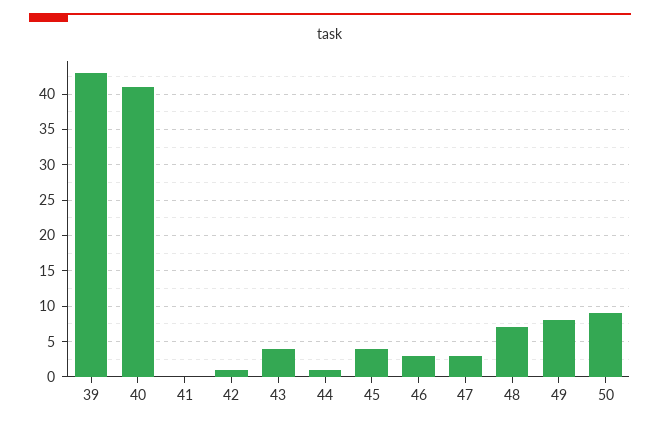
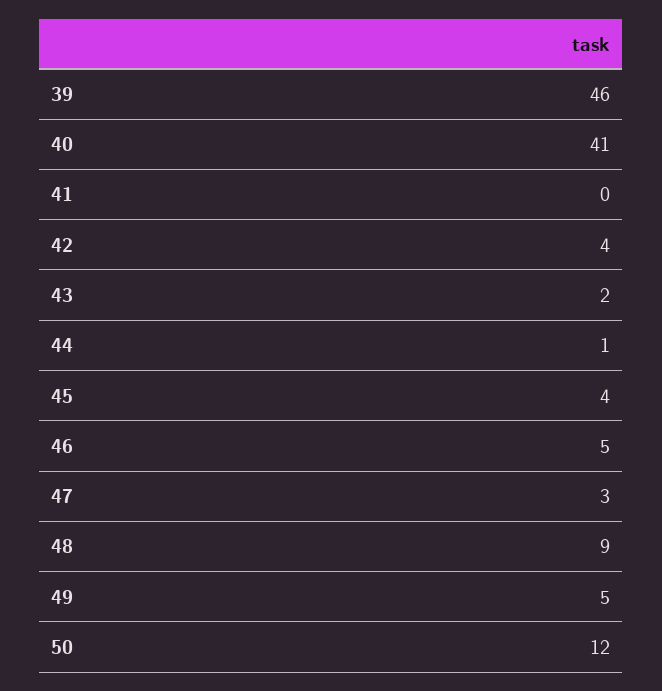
  {
-   "39": 43,
+   "39": 46,
    "40": 41,
    "41": 0,
-   "42": 1,
+   "42": 4,
-   "43": 4,
+   "43": 2,
    "44": 1,
    "45": 4,
-   "46": 3,
+   "46": 5,
    "47": 3,
-   "48": 7,
+   "48": 9,
-   "49": 8,
+   "49": 5,
-   "50": 9
+   "50": 12
  }

